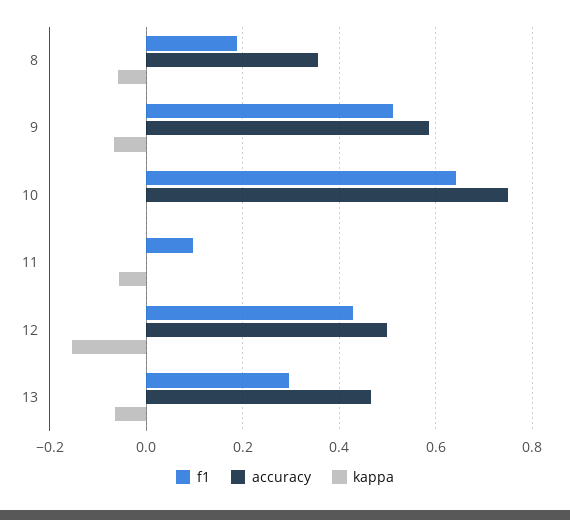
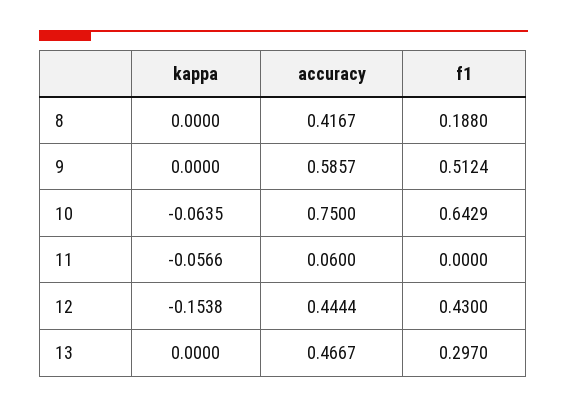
  {
    "f1": {
      "8": 0.188,
      "9": 0.5124,
      "10": 0.6429,
-     "11": 0.1,
+     "11": 0,
      "12": 0.43,
      "13": 0.297
    },
    "accuracy": {
-     "8": 0.36,
+     "8": 0.4167,
      "9": 0.5857,
      "10": 0.75,
-     "11": 0,
+     "11": 0.06,
-     "12": 0.5,
+     "12": 0.4444,
      "13": 0.4667
    },
    "kappa": {
-     "8": -0.06,
+     "8": 0,
-     "9": -0.06,
+     "9": 0,
-     "10": 0,
+     "10": -0.0635,
      "11": -0.0566,
      "12": -0.1538,
-     "13": -0.06
+     "13": 0
    }
  }

